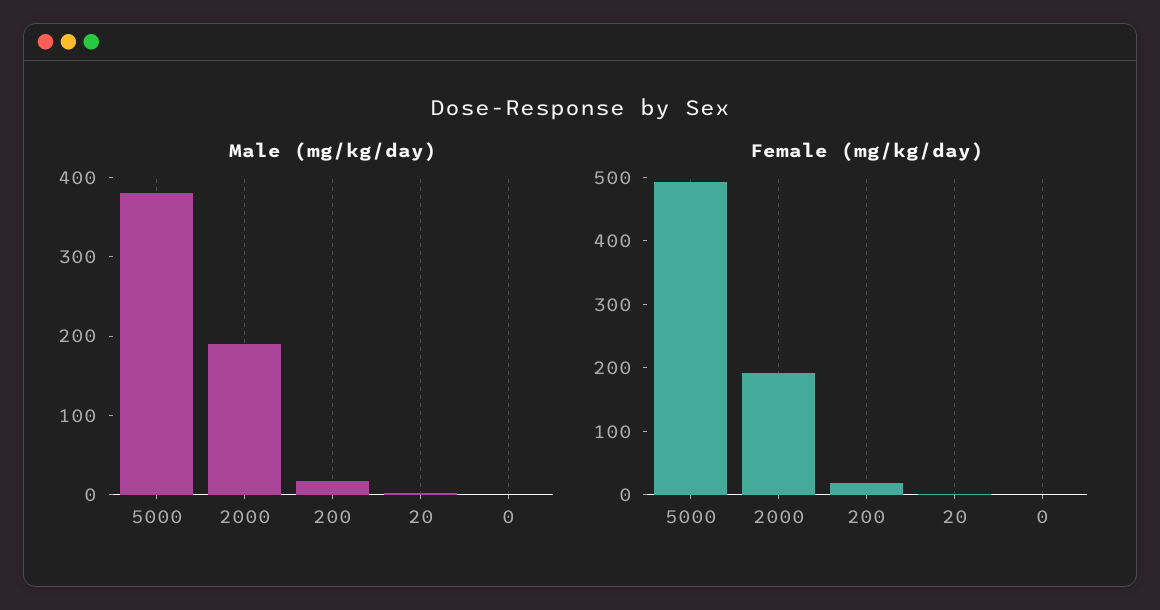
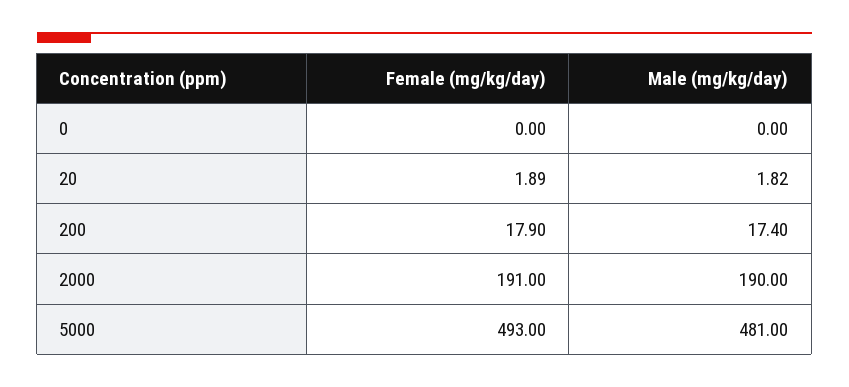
  {
    "Male (mg/kg/day)": {
-     "5000": 380,
+     "5000": 481,
      "2000": 190,
      "200": 17.4,
      "20": 1.82,
      "0": 0
    },
    "Female (mg/kg/day)": {
      "5000": 493,
      "2000": 191,
      "200": 17.9,
      "20": 1.89,
      "0": 0
    }
  }

